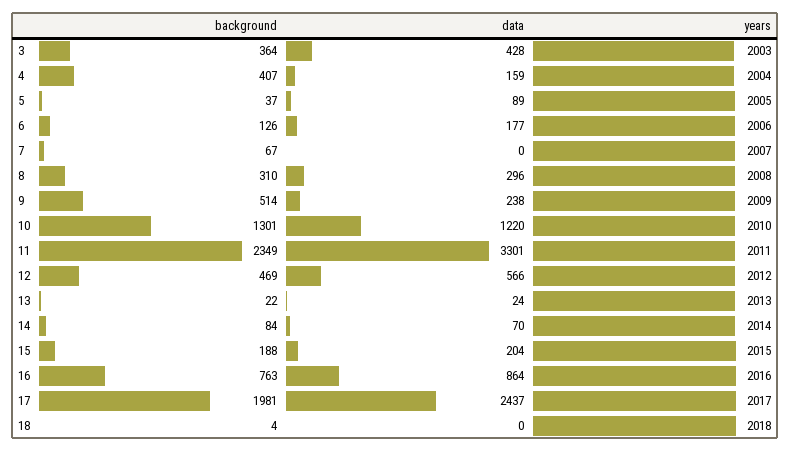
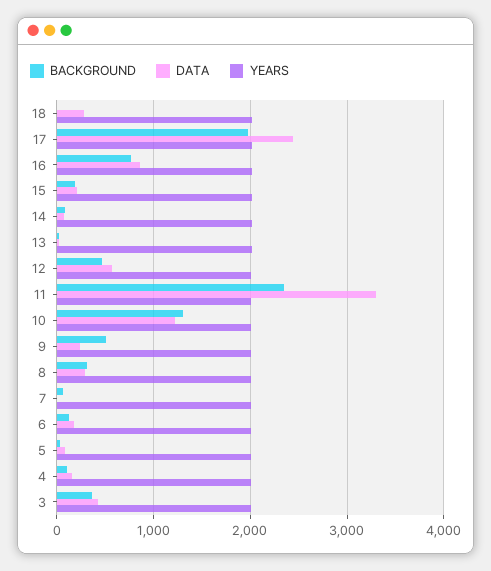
  {
    "background": {
      "3": 364,
-     "4": 407,
+     "4": 100,
      "5": 37,
      "6": 126,
      "7": 67,
      "8": 310,
      "9": 514,
      "10": 1301,
      "11": 2349,
      "12": 469,
      "13": 22,
      "14": 84,
      "15": 188,
      "16": 763,
      "17": 1981,
      "18": 4
    },
    "data": {
      "3": 428,
      "4": 159,
      "5": 89,
      "6": 177,
      "7": 0,
      "8": 296,
      "9": 238,
      "10": 1220,
      "11": 3301,
      "12": 566,
      "13": 24,
      "14": 70,
      "15": 204,
      "16": 864,
      "17": 2437,
-     "18": 0
+     "18": 300
    },
    "years": {
      "3": 2003,
      "4": 2004,
      "5": 2005,
      "6": 2006,
      "7": 2007,
      "8": 2008,
      "9": 2009,
      "10": 2010,
      "11": 2011,
      "12": 2012,
      "13": 2013,
      "14": 2014,
      "15": 2015,
      "16": 2016,
      "17": 2017,
      "18": 2018
    }
  }

